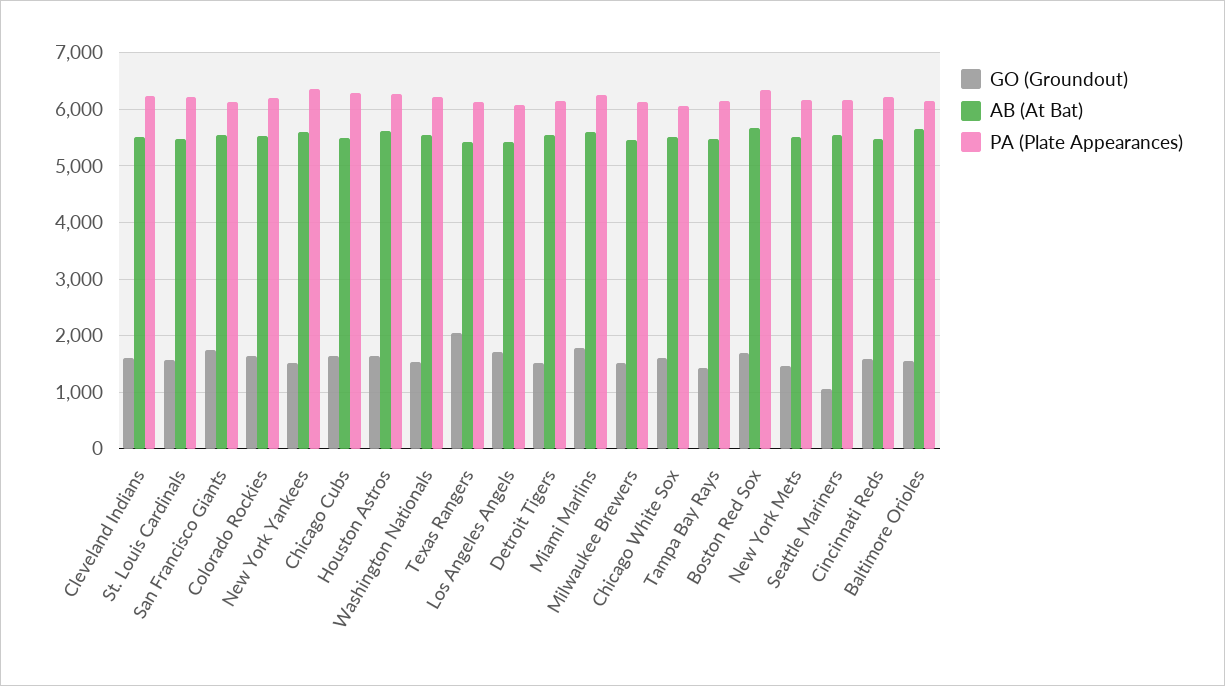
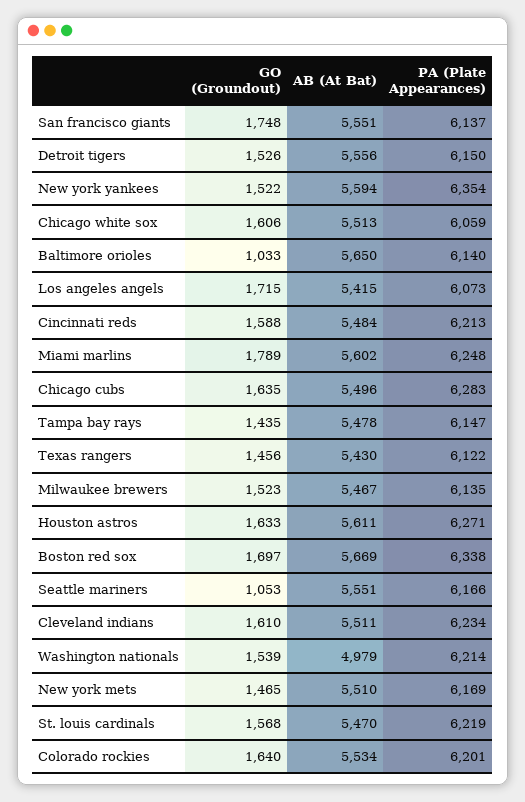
  {
    "GO (Groundout)": {
      "Cleveland Indians": 1610,
      "St. Louis Cardinals": 1568,
      "San Francisco Giants": 1748,
      "Colorado Rockies": 1640,
      "New York Yankees": 1522,
      "Chicago Cubs": 1635,
      "Houston Astros": 1633,
      "Washington Nationals": 1539,
-     "Texas Rangers": 2000,
+     "Texas Rangers": 1456,
      "Los Angeles Angels": 1715,
      "Detroit Tigers": 1526,
      "Miami Marlins": 1789,
      "Milwaukee Brewers": 1523,
      "Chicago White Sox": 1606,
      "Tampa Bay Rays": 1435,
      "Boston Red Sox": 1697,
      "New York Mets": 1465,
      "Seattle Mariners": 1053,
      "Cincinnati Reds": 1588,
-     "Baltimore Orioles": 1600
+     "Baltimore Orioles": 1033
    },
    "AB (At Bat)": {
      "Cleveland Indians": 5511,
      "St. Louis Cardinals": 5470,
      "San Francisco Giants": 5551,
      "Colorado Rockies": 5534,
      "New York Yankees": 5594,
      "Chicago Cubs": 5496,
      "Houston Astros": 5611,
-     "Washington Nationals": 5600,
+     "Washington Nationals": 4979,
      "Texas Rangers": 5430,
      "Los Angeles Angels": 5415,
      "Detroit Tigers": 5556,
      "Miami Marlins": 5602,
      "Milwaukee Brewers": 5467,
      "Chicago White Sox": 5513,
      "Tampa Bay Rays": 5478,
      "Boston Red Sox": 5669,
      "New York Mets": 5510,
      "Seattle Mariners": 5551,
      "Cincinnati Reds": 5484,
      "Baltimore Orioles": 5650
    },
    "PA (Plate Appearances)": {
      "Cleveland Indians": 6234,
      "St. Louis Cardinals": 6219,
      "San Francisco Giants": 6137,
      "Colorado Rockies": 6201,
      "New York Yankees": 6354,
      "Chicago Cubs": 6283,
      "Houston Astros": 6271,
      "Washington Nationals": 6214,
      "Texas Rangers": 6122,
      "Los Angeles Angels": 6073,
      "Detroit Tigers": 6150,
      "Miami Marlins": 6248,
      "Milwaukee Brewers": 6135,
      "Chicago White Sox": 6059,
      "Tampa Bay Rays": 6147,
      "Boston Red Sox": 6338,
      "New York Mets": 6169,
      "Seattle Mariners": 6166,
      "Cincinnati Reds": 6213,
      "Baltimore Orioles": 6140
    }
  }

